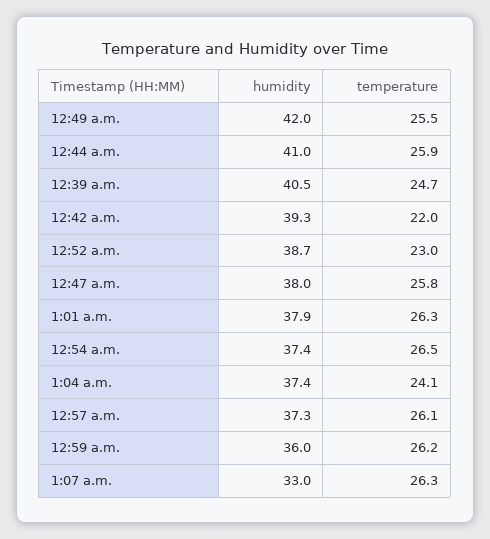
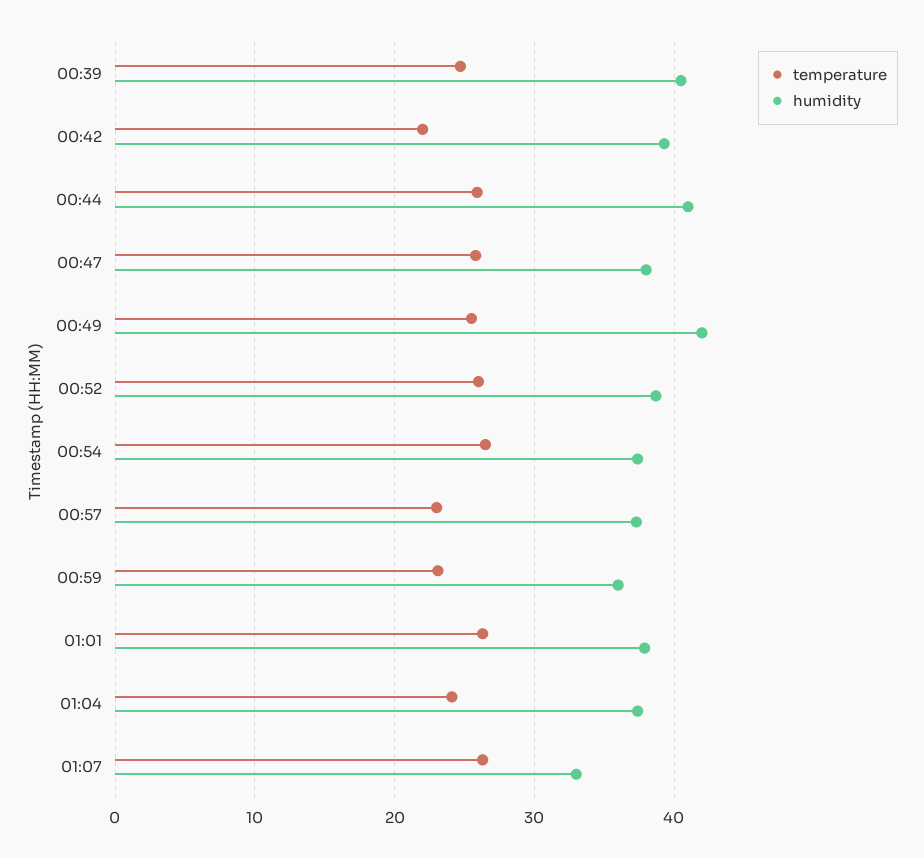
  {
    "humidity": {
      "12:49 a.m.": 42,
      "12:44 a.m.": 41,
      "12:39 a.m.": 40.5,
      "12:42 a.m.": 39.3,
      "12:52 a.m.": 38.7,
      "12:47 a.m.": 38,
      "1:01 a.m.": 37.9,
      "12:54 a.m.": 37.4,
      "1:04 a.m.": 37.4,
      "12:57 a.m.": 37.3,
      "12:59 a.m.": 36,
      "1:07 a.m.": 33
    },
    "temperature": {
      "12:49 a.m.": 25.5,
      "12:44 a.m.": 25.9,
      "12:39 a.m.": 24.7,
      "12:42 a.m.": 22,
-     "12:52 a.m.": 23,
+     "12:52 a.m.": 26,
      "12:47 a.m.": 25.8,
      "1:01 a.m.": 26.3,
      "12:54 a.m.": 26.5,
      "1:04 a.m.": 24.1,
-     "12:57 a.m.": 26.1,
+     "12:57 a.m.": 23,
-     "12:59 a.m.": 26.2,
+     "12:59 a.m.": 23,
      "1:07 a.m.": 26.3
    }
  }

